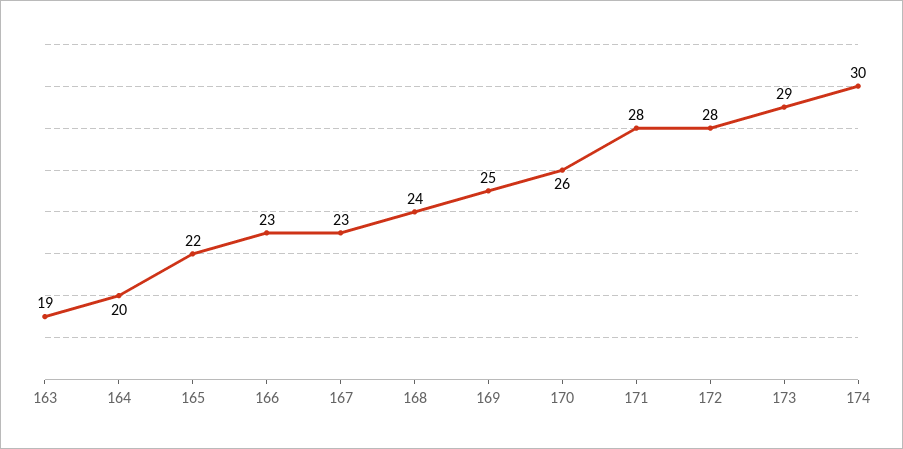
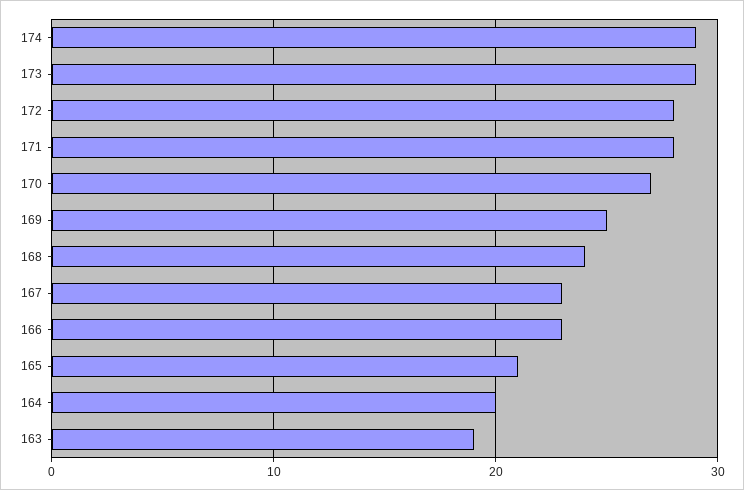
  {
    "163": 19,
    "164": 20,
-   "165": 22,
+   "165": 21,
    "166": 23,
    "167": 23,
    "168": 24,
    "169": 25,
-   "170": 26,
+   "170": 27,
    "171": 28,
    "172": 28,
    "173": 29,
-   "174": 30
+   "174": 29
  }

